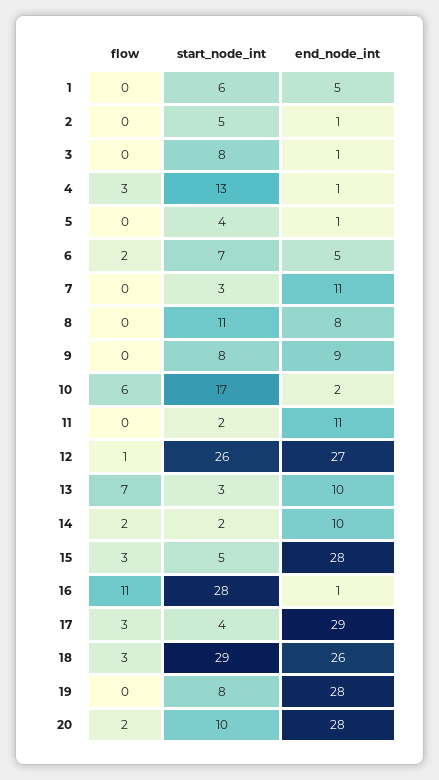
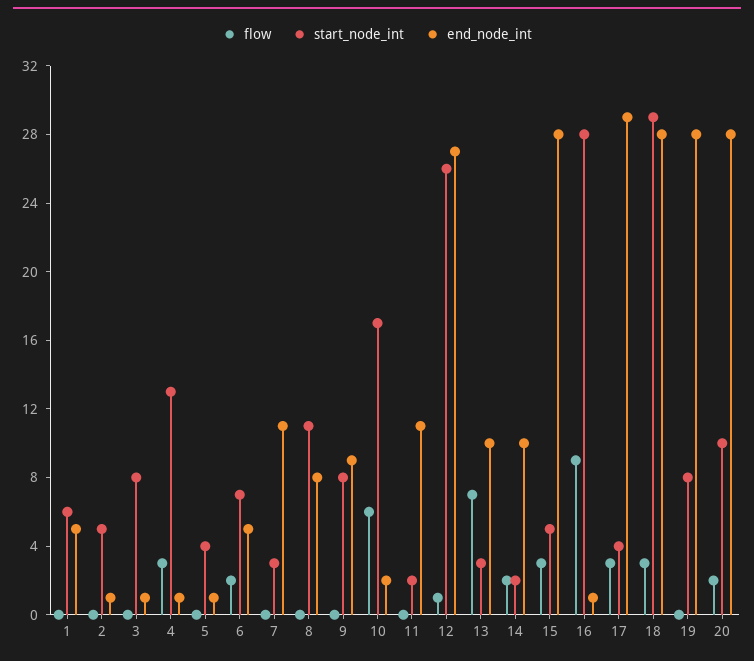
  {
    "flow": {
      "1": 0,
      "2": 0,
      "3": 0,
      "4": 3,
      "5": 0,
      "6": 2,
      "7": 0,
      "8": 0,
      "9": 0,
      "10": 6,
      "11": 0,
      "12": 1,
      "13": 7,
      "14": 2,
      "15": 3,
-     "16": 11,
+     "16": 9,
      "17": 3,
      "18": 3,
      "19": 0,
      "20": 2
    },
    "start_node_int": {
      "1": 6,
      "2": 5,
      "3": 8,
      "4": 13,
      "5": 4,
      "6": 7,
      "7": 3,
      "8": 11,
      "9": 8,
      "10": 17,
      "11": 2,
      "12": 26,
      "13": 3,
      "14": 2,
      "15": 5,
      "16": 28,
      "17": 4,
      "18": 29,
      "19": 8,
      "20": 10
    },
    "end_node_int": {
      "1": 5,
      "2": 1,
      "3": 1,
      "4": 1,
      "5": 1,
      "6": 5,
      "7": 11,
      "8": 8,
      "9": 9,
      "10": 2,
      "11": 11,
      "12": 27,
      "13": 10,
      "14": 10,
      "15": 28,
      "16": 1,
      "17": 29,
-     "18": 26,
+     "18": 28,
      "19": 28,
      "20": 28
    }
  }

